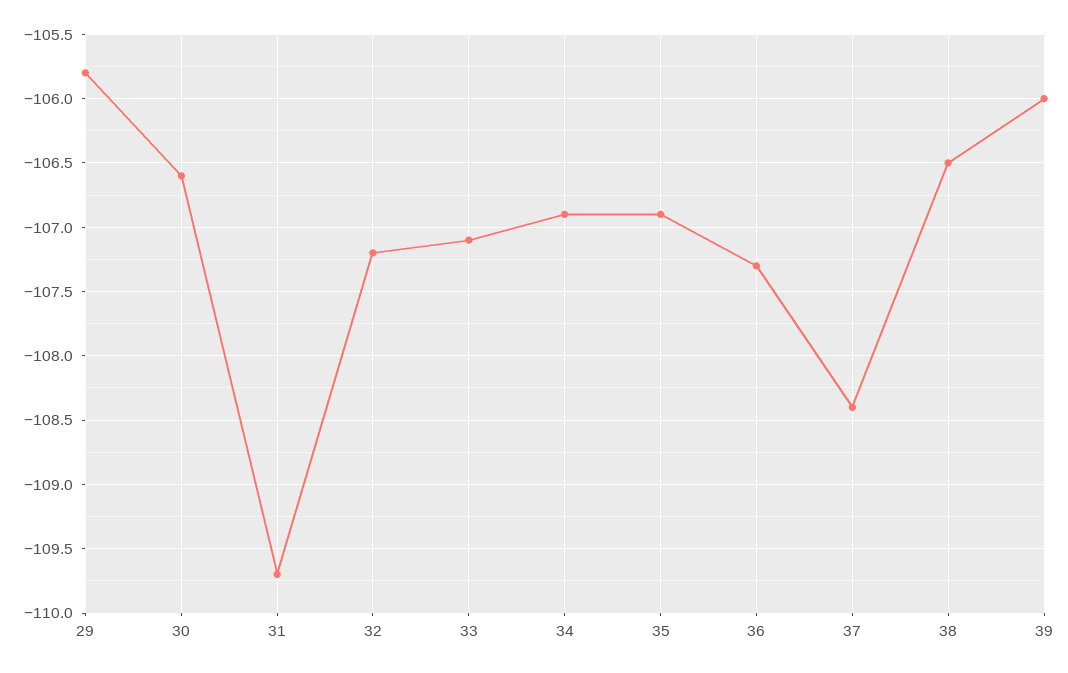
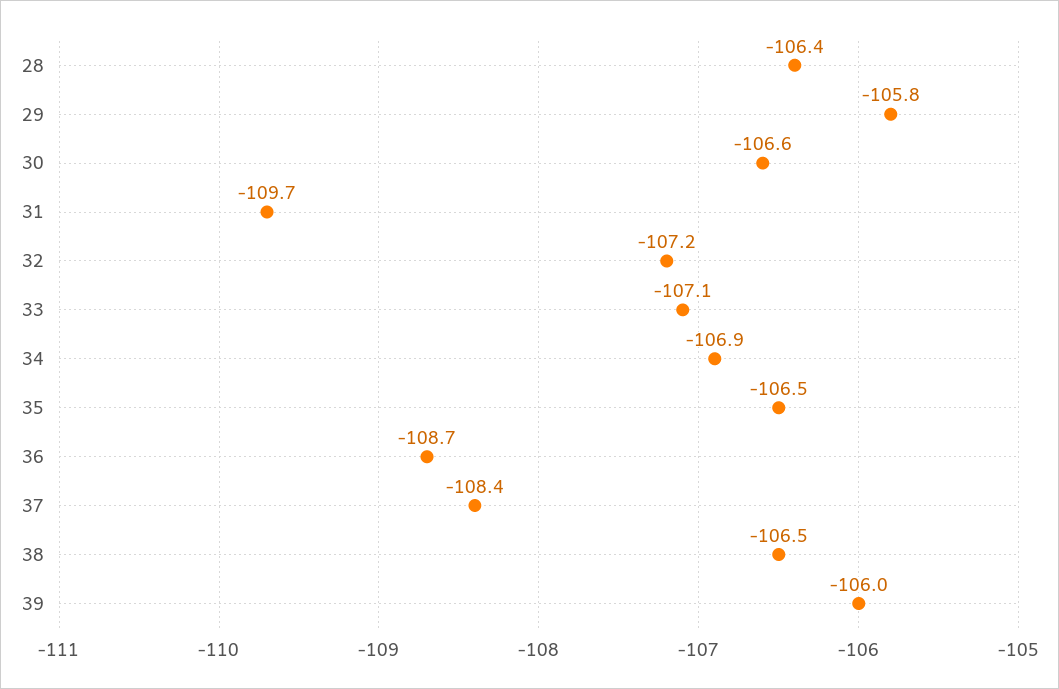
  {
    "29": -105.8,
    "30": -106.6,
    "31": -109.7,
    "32": -107.2,
    "33": -107.1,
    "34": -106.9,
-   "35": -106.9,
+   "35": -106.5,
-   "36": -107.3,
+   "36": -108.7,
    "37": -108.4,
    "38": -106.5,
-   "39": -106
+   "39": -106,
+   "28": -106.4
  }

